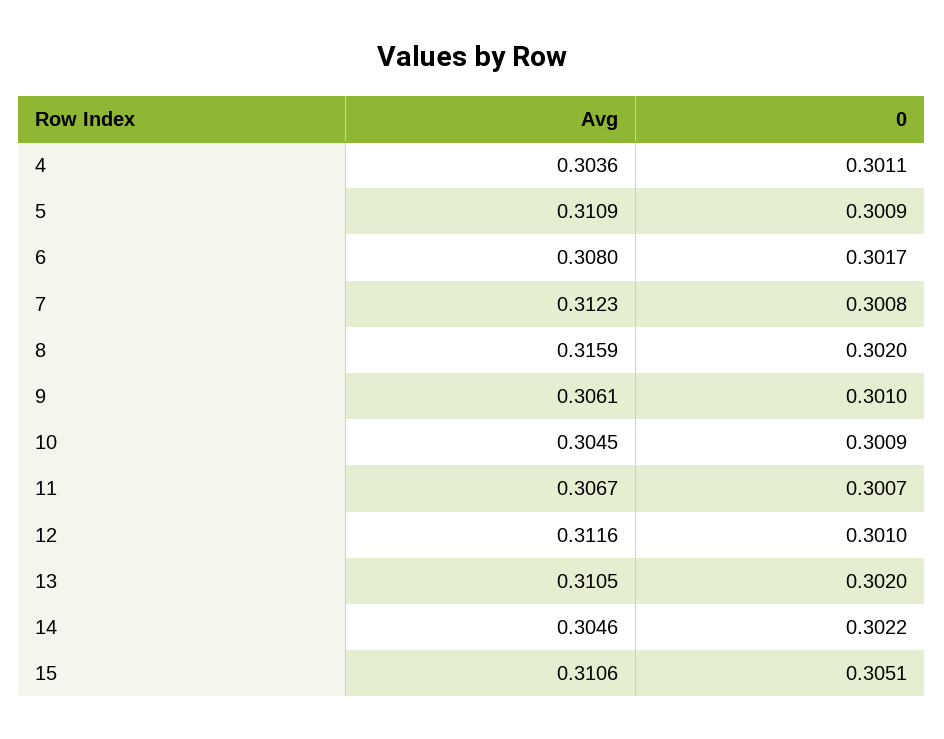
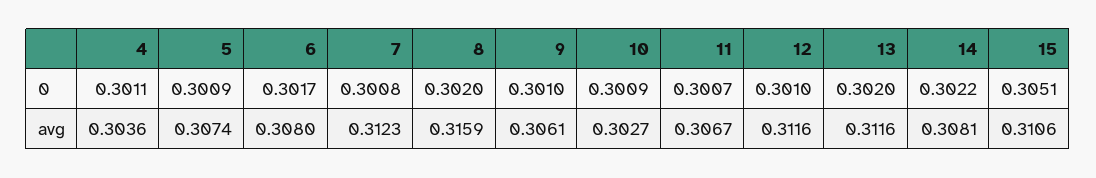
  {
    "Avg": {
      "4": 0.3036,
-     "5": 0.3109,
+     "5": 0.3074,
      "6": 0.308,
      "7": 0.3123,
      "8": 0.3159,
      "9": 0.3061,
-     "10": 0.3045,
+     "10": 0.3027,
      "11": 0.3067,
      "12": 0.3116,
-     "13": 0.3105,
+     "13": 0.3116,
-     "14": 0.3046,
+     "14": 0.3081,
      "15": 0.3106
    },
    "0": {
      "4": 0.3011,
      "5": 0.3009,
      "6": 0.3017,
      "7": 0.3008,
      "8": 0.302,
      "9": 0.301,
      "10": 0.3009,
      "11": 0.3007,
      "12": 0.301,
      "13": 0.302,
      "14": 0.3022,
      "15": 0.3051
    }
  }

